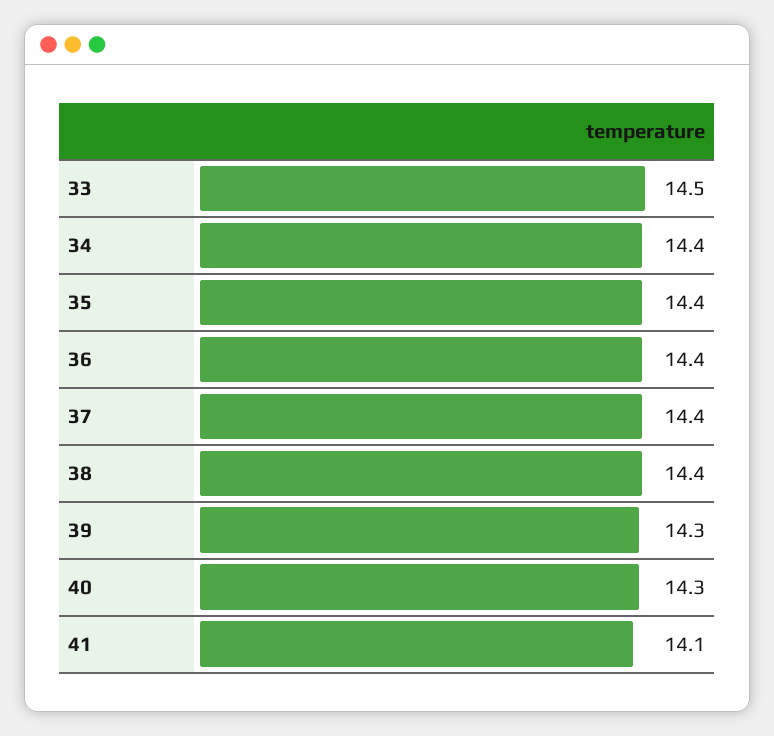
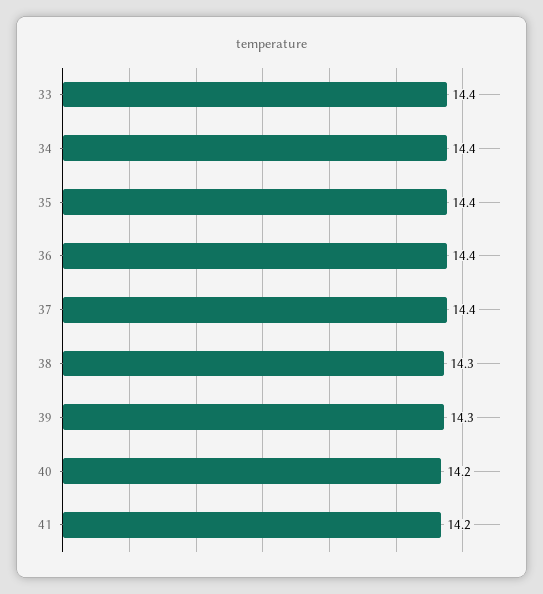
  {
-   "33": 14.5,
+   "33": 14.4,
    "34": 14.4,
    "35": 14.4,
    "36": 14.4,
    "37": 14.4,
-   "38": 14.4,
+   "38": 14.3,
    "39": 14.3,
-   "40": 14.3,
+   "40": 14.2,
-   "41": 14.1
+   "41": 14.2
  }

